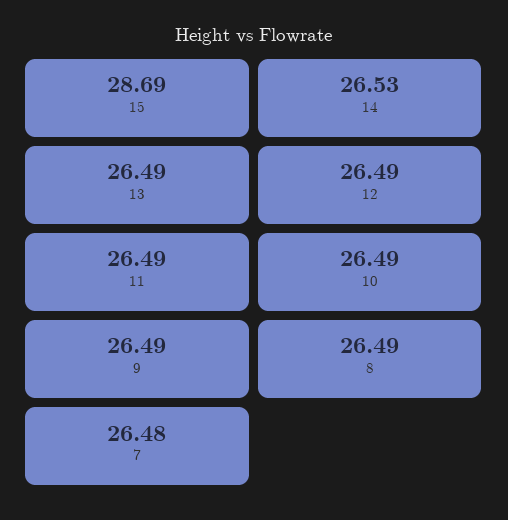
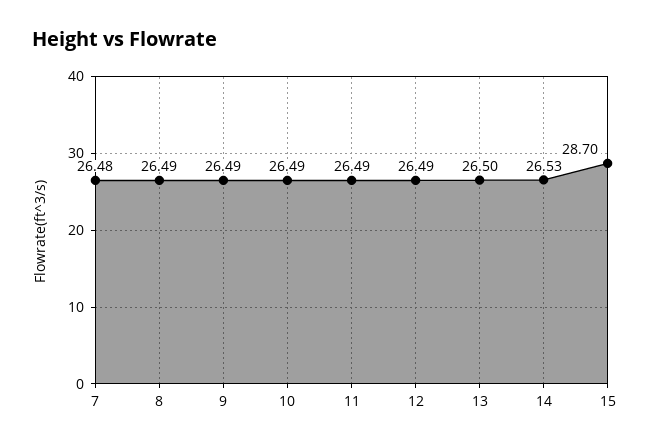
  {
-   "15": 28.69,
+   "15": 28.7,
    "14": 26.53,
-   "13": 26.49,
+   "13": 26.5,
    "12": 26.49,
    "11": 26.49,
    "10": 26.49,
    "9": 26.49,
    "8": 26.49,
    "7": 26.48
  }

